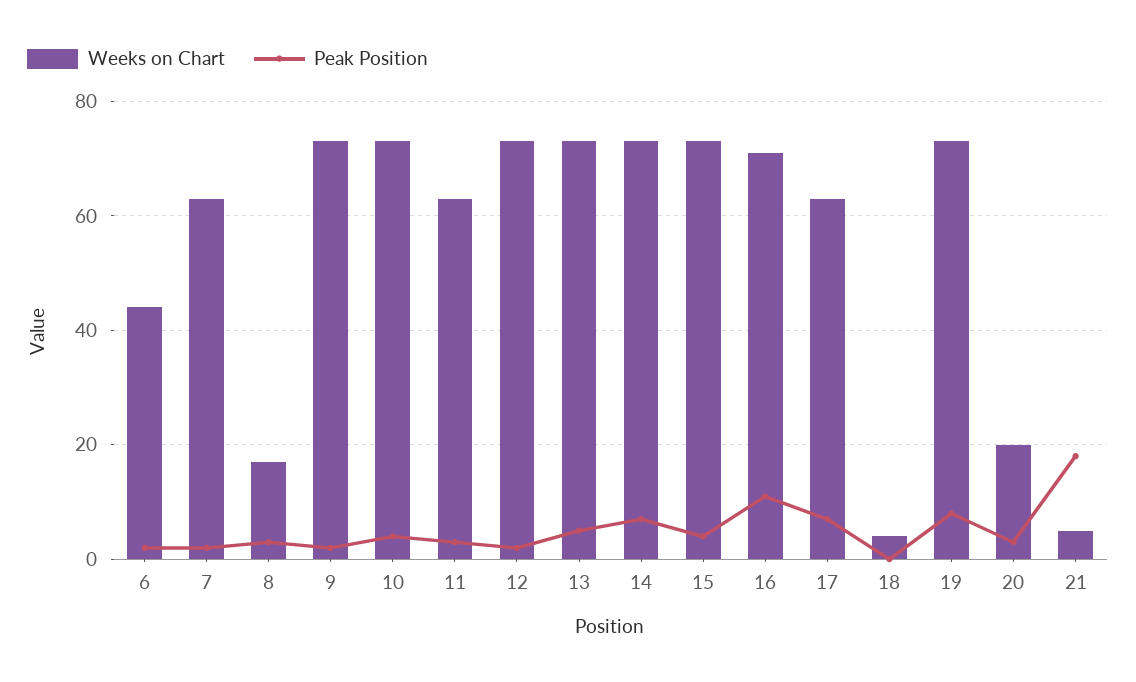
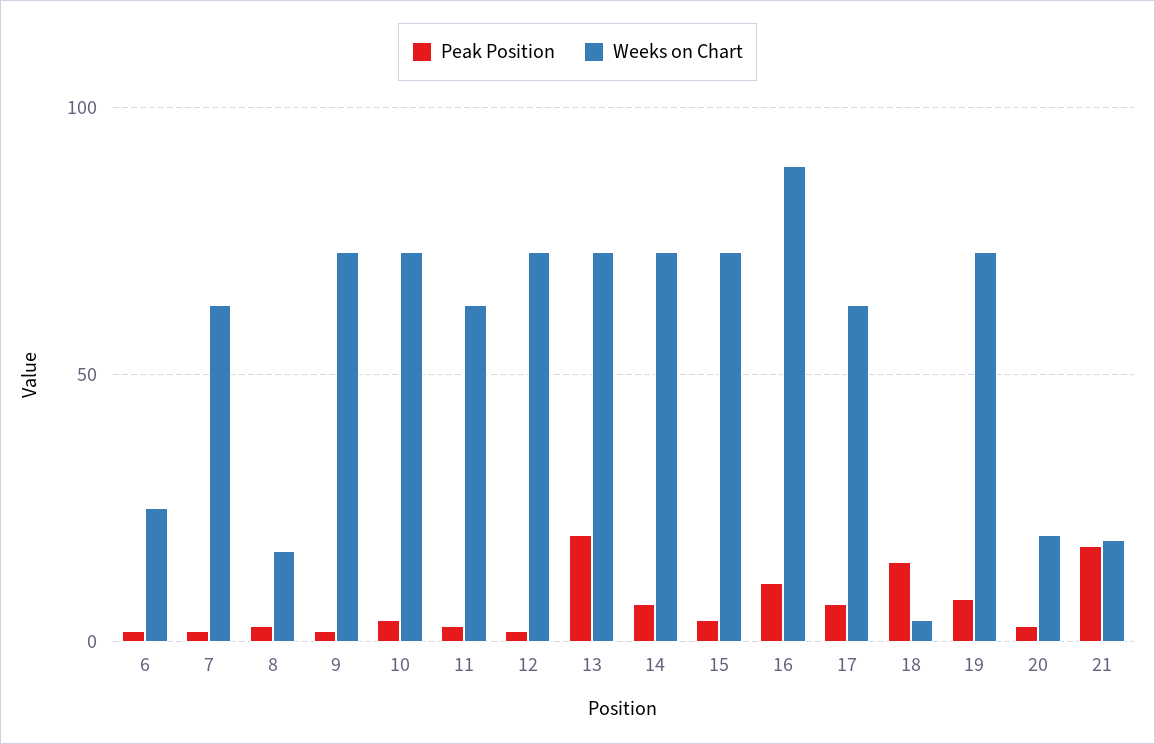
  {
    "Weeks on Chart": {
-     "6": 45,
+     "6": 25,
      "7": 65,
      "8": 15,
      "9": 75,
      "10": 75,
      "11": 65,
      "12": 75,
      "13": 75,
      "14": 75,
      "15": 75,
-     "16": 70,
+     "16": 90,
      "17": 65,
      "18": 5,
      "19": 75,
      "20": 20,
-     "21": 5
+     "21": 20
    },
    "Peak Position": {
      "6": 0,
      "7": 0,
      "8": 5,
      "9": 0,
      "10": 5,
      "11": 5,
      "12": 0,
-     "13": 5,
+     "13": 20,
      "14": 5,
      "15": 5,
      "16": 10,
      "17": 5,
-     "18": 0,
+     "18": 15,
      "19": 10,
      "20": 5,
      "21": 20
    }
  }

